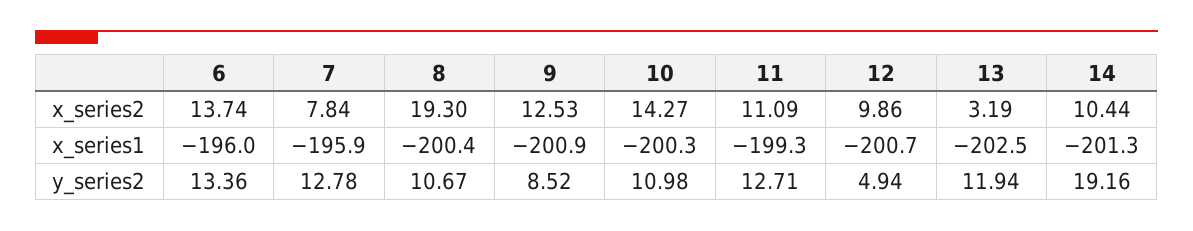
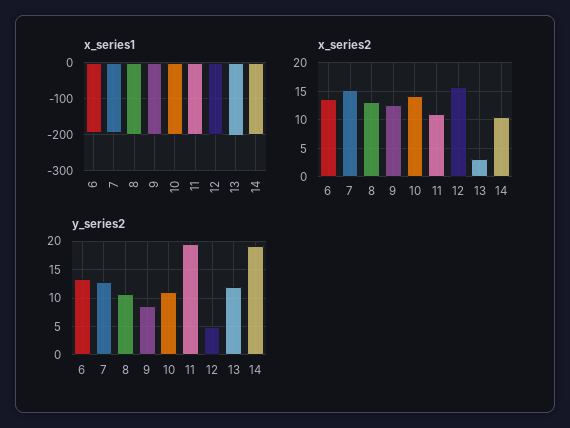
  {
    "x_series2": {
      "6": 13.74,
-     "7": 7.84,
+     "7": 15,
-     "8": 19.3,
+     "8": 12.5,
      "9": 12.53,
      "10": 14.27,
      "11": 11.09,
-     "12": 9.86,
+     "12": 15,
      "13": 3.19,
      "14": 10.44
    },
    "x_series1": {
      "6": -196,
      "7": -195.9,
      "8": -200.4,
      "9": -200.9,
      "10": -200.3,
      "11": -199.3,
      "12": -200.7,
      "13": -202.5,
      "14": -201.3
    },
    "y_series2": {
      "6": 13.36,
      "7": 12.78,
      "8": 10.67,
      "9": 8.52,
      "10": 10.98,
-     "11": 12.71,
+     "11": 20,
      "12": 4.94,
      "13": 11.94,
      "14": 19.16
    }
  }

